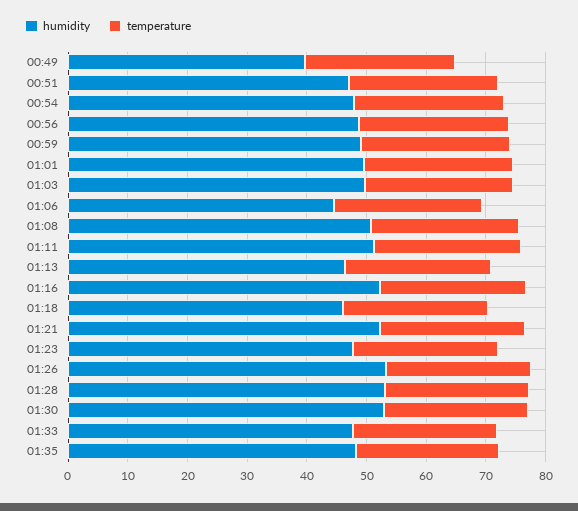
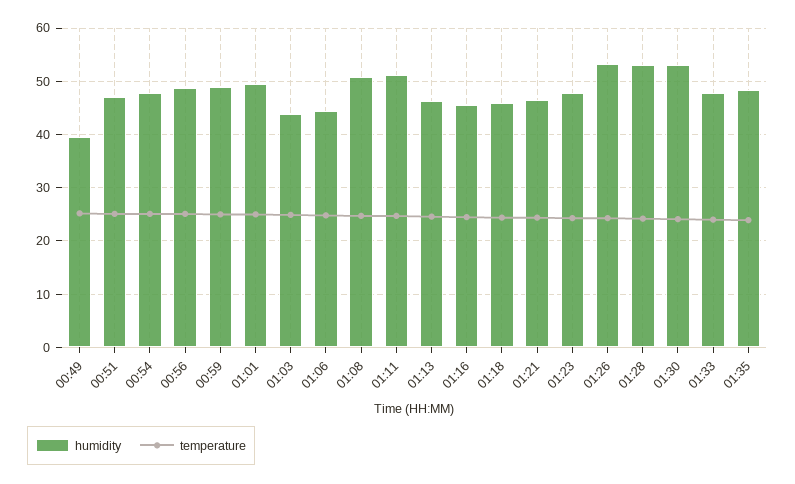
  {
    "humidity": {
      "00:49": 40,
      "00:51": 48,
      "00:54": 48,
      "00:56": 48,
      "00:59": 50,
      "01:01": 50,
-     "01:03": 50,
+     "01:03": 44,
      "01:06": 44,
      "01:08": 50,
      "01:11": 52,
      "01:13": 46,
-     "01:16": 52,
+     "01:16": 46,
      "01:18": 46,
-     "01:21": 52,
+     "01:21": 46,
      "01:23": 48,
      "01:26": 54,
      "01:28": 54,
      "01:30": 54,
      "01:33": 48,
      "01:35": 48
    },
    "temperature": {
      "00:49": 26,
      "00:51": 26,
      "00:54": 26,
      "00:56": 26,
      "00:59": 26,
      "01:01": 26,
      "01:03": 24,
      "01:06": 24,
      "01:08": 24,
      "01:11": 24,
      "01:13": 24,
      "01:16": 24,
      "01:18": 24,
      "01:21": 24,
      "01:23": 24,
      "01:26": 24,
      "01:28": 24,
      "01:30": 24,
      "01:33": 24,
      "01:35": 24
    }
  }

